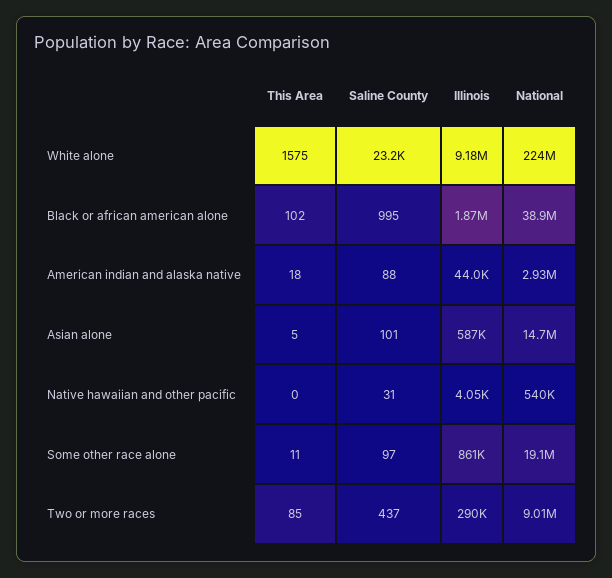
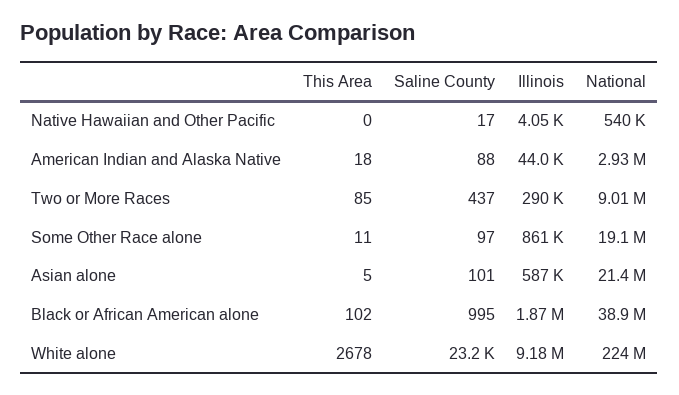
  {
    "This Area": {
-     "White alone": 1575,
+     "White alone": 2678,
      "Black or african american alone": 102,
      "American indian and alaska native": 18,
      "Asian alone": 5,
      "Native hawaiian and other pacific": 0,
      "Some other race alone": 11,
      "Two or more races": 85
    },
    "Saline County": {
      "White alone": 23200,
      "Black or african american alone": 995,
      "American indian and alaska native": 88,
      "Asian alone": 101,
-     "Native hawaiian and other pacific": 31,
+     "Native hawaiian and other pacific": 17,
      "Some other race alone": 97,
      "Two or more races": 437
    },
    "Illinois": {
      "White alone": 9180000,
      "Black or african american alone": 1870000,
      "American indian and alaska native": 44000,
      "Asian alone": 587000,
      "Native hawaiian and other pacific": 4050,
      "Some other race alone": 861000,
      "Two or more races": 290000
    },
    "National": {
      "White alone": 224000000,
      "Black or african american alone": 38900000,
      "American indian and alaska native": 2930000,
-     "Asian alone": 14700000,
+     "Asian alone": 21400000,
      "Native hawaiian and other pacific": 540000,
      "Some other race alone": 19100000,
      "Two or more races": 9010000
    }
  }

